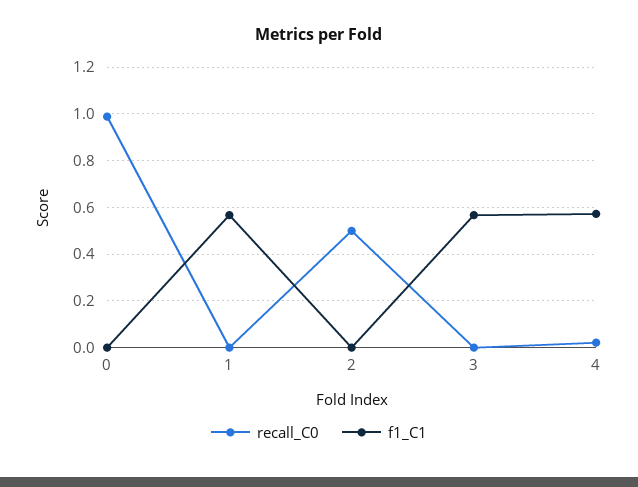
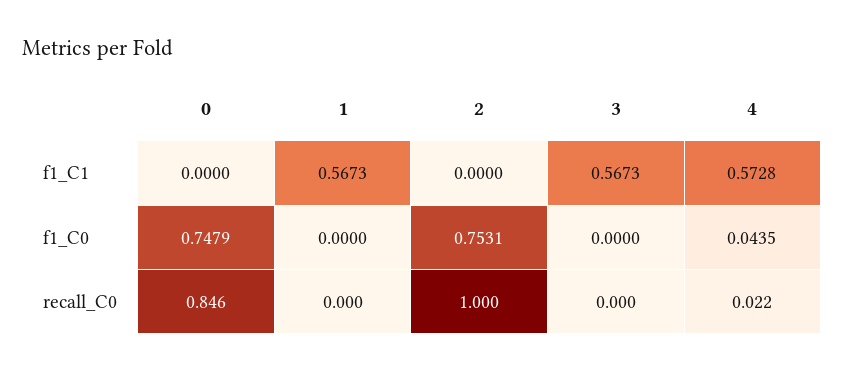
  {
    "recall_C0": {
-     "0": 1,
+     "0": 0.846,
      "1": 0,
-     "2": 0.5,
+     "2": 1,
      "3": 0,
      "4": 0.022
    },
    "f1_C1": {
      "0": 0,
      "1": 0.5673,
      "2": 0,
      "3": 0.5673,
      "4": 0.5728
-   }
+   },
+   "f1_C0": {
+     "0": 0.7479,
+     "1": 0,
+     "2": 0.7531,
+     "3": 0,
+     "4": 0.0435
+   }
  }

